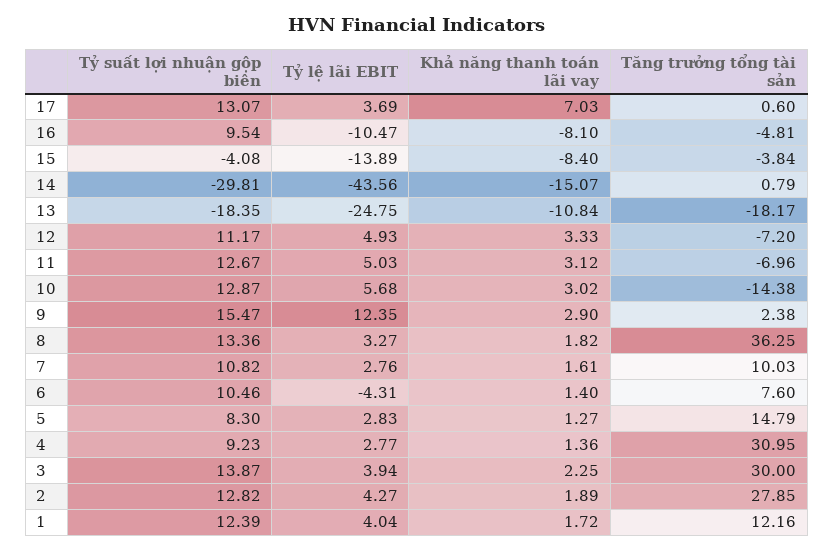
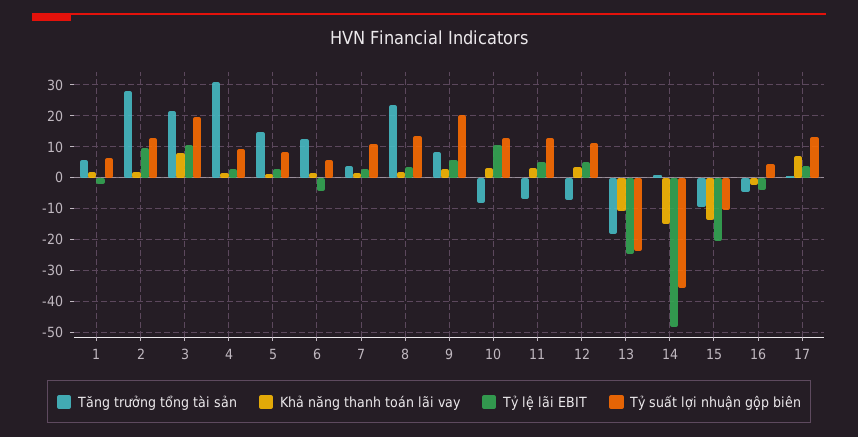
  {
    "Tỷ suất lợi nhuận gộp biên": {
      "17": 13.07,
-     "16": 9.54,
+     "16": 4,
-     "15": -4.08,
+     "15": -10,
-     "14": -29.81,
+     "14": -36,
-     "13": -18.35,
+     "13": -24,
      "12": 11.17,
      "11": 12.67,
      "10": 12.87,
-     "9": 15.47,
+     "9": 20,
      "8": 13.36,
      "7": 10.82,
-     "6": 10.46,
+     "6": 6,
      "5": 8.3,
      "4": 9.23,
-     "3": 13.87,
+     "3": 20,
      "2": 12.82,
-     "1": 12.39
+     "1": 6
    },
    "Tỷ lệ lãi EBIT": {
      "17": 3.69,
-     "16": -10.47,
+     "16": -4,
-     "15": -13.89,
+     "15": -20,
-     "14": -43.56,
+     "14": -48,
      "13": -24.75,
      "12": 4.93,
      "11": 5.03,
-     "10": 5.68,
+     "10": 10,
-     "9": 12.35,
+     "9": 6,
      "8": 3.27,
      "7": 2.76,
      "6": -4.31,
      "5": 2.83,
      "4": 2.77,
-     "3": 3.94,
+     "3": 10,
-     "2": 4.27,
+     "2": 10,
-     "1": 4.04
+     "1": -2
    },
    "Khả năng thanh toán lãi vay": {
      "17": 7.03,
-     "16": -8.1,
+     "16": -2,
-     "15": -8.4,
+     "15": -14,
      "14": -15.07,
      "13": -10.84,
      "12": 3.33,
      "11": 3.12,
      "10": 3.02,
      "9": 2.9,
      "8": 1.82,
      "7": 1.61,
      "6": 1.4,
      "5": 1.27,
      "4": 1.36,
-     "3": 2.25,
+     "3": 8,
      "2": 1.89,
      "1": 1.72
    },
    "Tăng trưởng tổng tài sản": {
      "17": 0.6,
      "16": -4.81,
-     "15": -3.84,
+     "15": -10,
      "14": 0.79,
      "13": -18.17,
      "12": -7.2,
      "11": -6.96,
-     "10": -14.38,
+     "10": -8,
-     "9": 2.38,
+     "9": 8,
-     "8": 36.25,
+     "8": 24,
-     "7": 10.03,
+     "7": 4,
-     "6": 7.6,
+     "6": 12,
      "5": 14.79,
      "4": 30.95,
-     "3": 30,
+     "3": 22,
      "2": 27.85,
-     "1": 12.16
+     "1": 6
    }
  }

